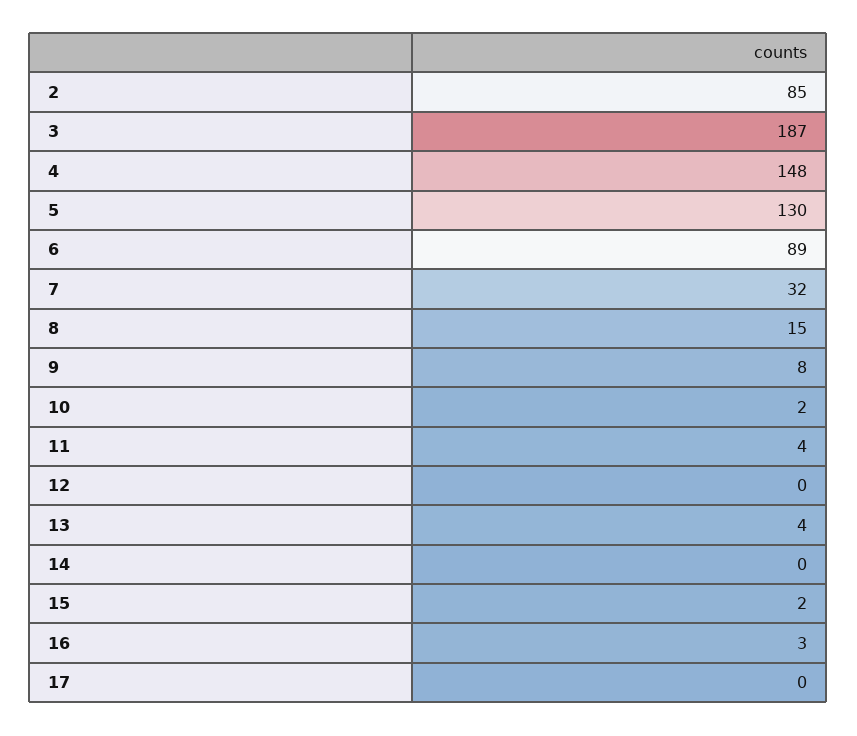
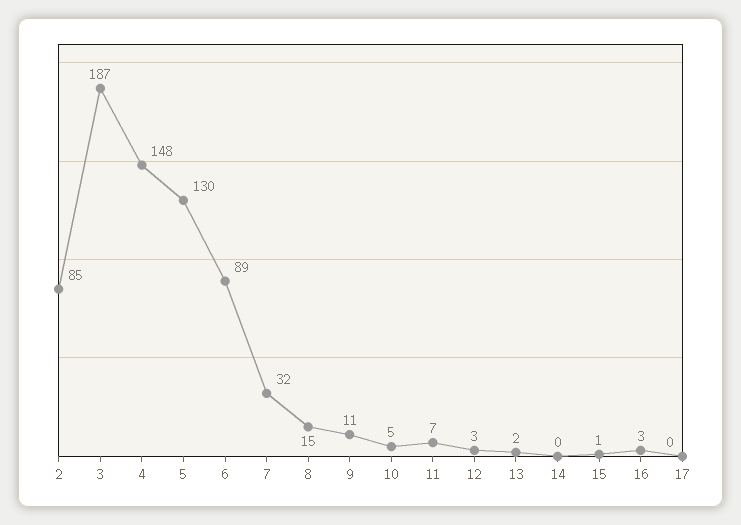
  {
    "2": 85,
    "3": 187,
    "4": 148,
    "5": 130,
    "6": 89,
    "7": 32,
    "8": 15,
-   "9": 8,
+   "9": 11,
-   "10": 2,
+   "10": 5,
-   "11": 4,
+   "11": 7,
-   "12": 0,
+   "12": 3,
-   "13": 4,
+   "13": 2,
    "14": 0,
-   "15": 2,
+   "15": 1,
    "16": 3,
    "17": 0
  }

